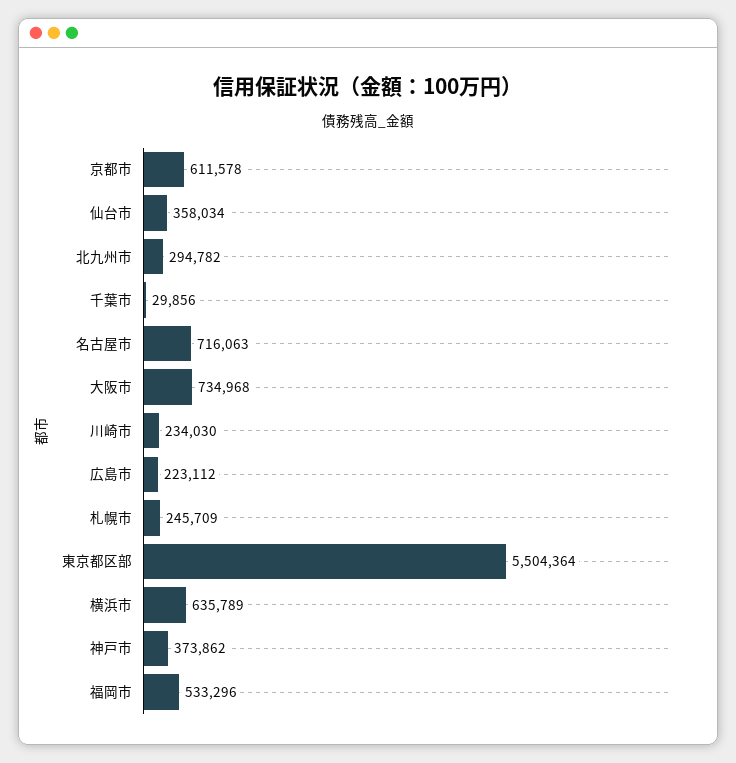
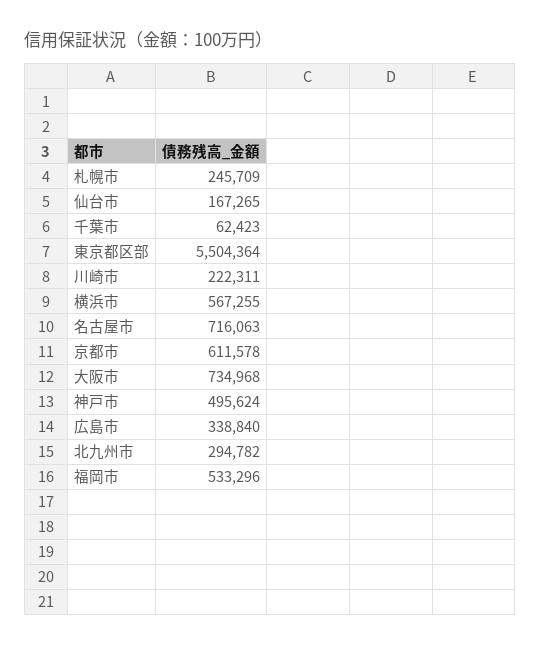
  {
    "京都市": 611578,
-   "仙台市": 358034,
+   "仙台市": 167265,
    "北九州市": 294782,
-   "千葉市": 29856,
+   "千葉市": 62423,
    "名古屋市": 716063,
    "大阪市": 734968,
-   "川崎市": 234030,
+   "川崎市": 222311,
-   "広島市": 223112,
+   "広島市": 338840,
    "札幌市": 245709,
    "東京都区部": 5504364,
-   "横浜市": 635789,
+   "横浜市": 567255,
-   "神戸市": 373862,
+   "神戸市": 495624,
    "福岡市": 533296
  }

